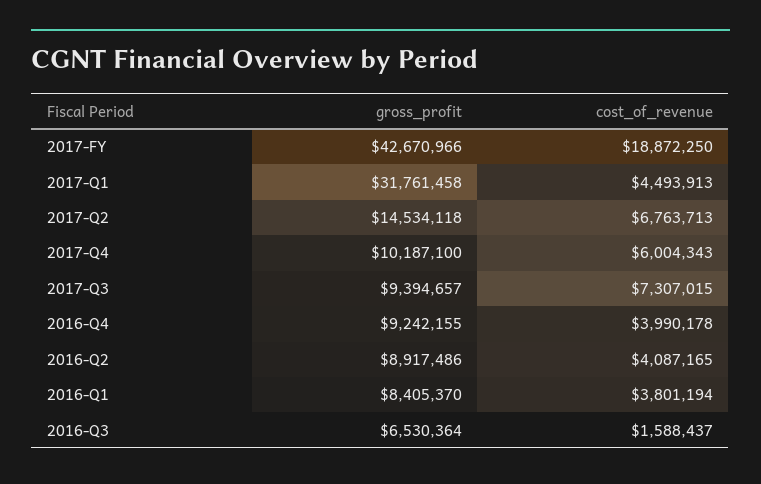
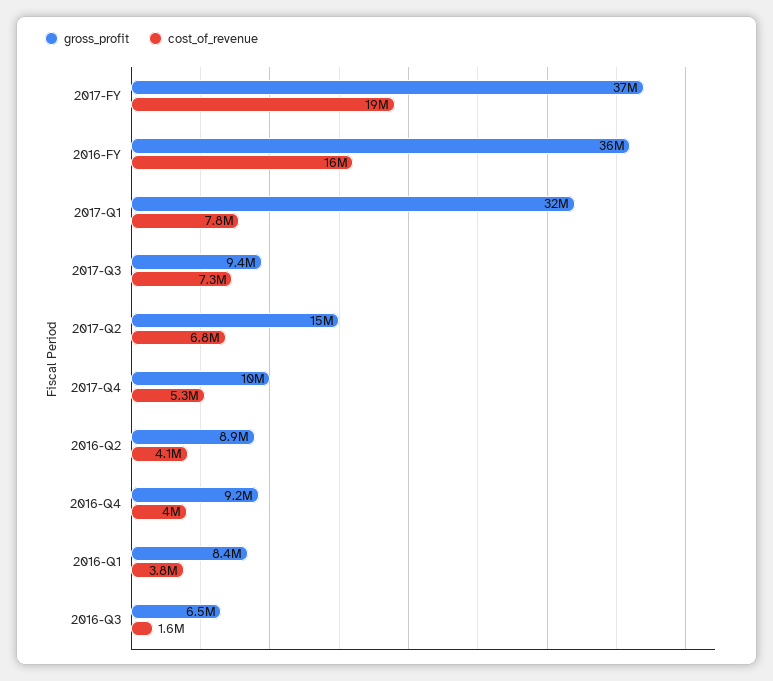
  {
    "gross_profit": {
-     "2017-FY": 42670966,
+     "2017-FY": 37000000,
      "2017-Q1": 31761458,
      "2017-Q2": 14534118,
      "2017-Q4": 10187100,
      "2017-Q3": 9394657,
      "2016-Q4": 9242155,
      "2016-Q2": 8917486,
      "2016-Q1": 8405370,
-     "2016-Q3": 6530364
+     "2016-Q3": 6530364,
+     "2016-FY": 36000000
    },
    "cost_of_revenue": {
      "2017-FY": 18872250,
-     "2017-Q1": 4493913,
+     "2017-Q1": 7800000,
      "2017-Q2": 6763713,
-     "2017-Q4": 6004343,
+     "2017-Q4": 5300000,
      "2017-Q3": 7307015,
      "2016-Q4": 3990178,
      "2016-Q2": 4087165,
      "2016-Q1": 3801194,
-     "2016-Q3": 1588437
+     "2016-Q3": 1588437,
+     "2016-FY": 16000000
    }
  }

